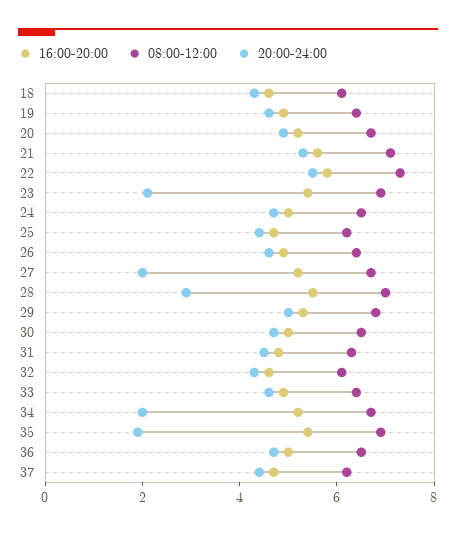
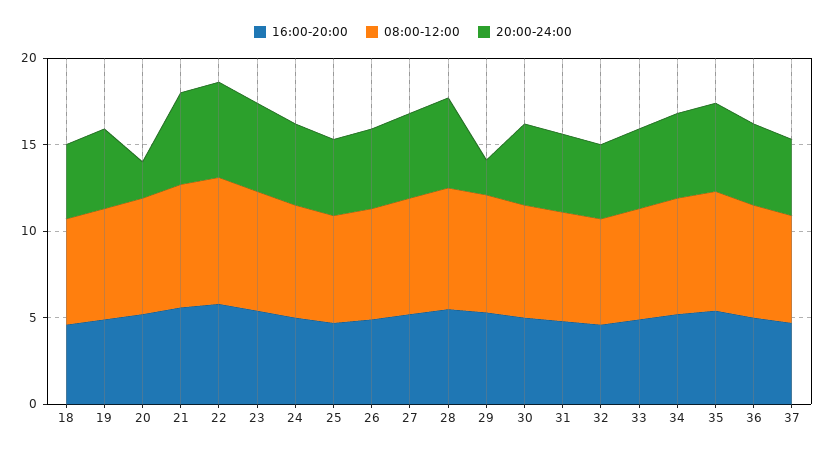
  {
    "16:00-20:00": {
      "18": 4.5,
      "19": 5,
      "20": 5,
      "21": 5.5,
      "22": 6,
      "23": 5.5,
      "24": 5,
      "25": 4.5,
      "26": 5,
      "27": 5,
      "28": 5.5,
      "29": 5.5,
      "30": 5,
      "31": 5,
      "32": 4.5,
      "33": 5,
      "34": 5,
      "35": 5.5,
      "36": 5,
      "37": 4.5
    },
    "08:00-12:00": {
      "18": 6,
      "19": 6.5,
      "20": 6.5,
      "21": 7,
      "22": 7.5,
      "23": 7,
      "24": 6.5,
      "25": 6,
      "26": 6.5,
      "27": 6.5,
      "28": 7,
      "29": 7,
      "30": 6.5,
      "31": 6.5,
      "32": 6,
      "33": 6.5,
      "34": 6.5,
      "35": 7,
      "36": 6.5,
      "37": 6
    },
    "20:00-24:00": {
      "18": 4.5,
      "19": 4.5,
-     "20": 5,
+     "20": 2,
      "21": 5.5,
      "22": 5.5,
-     "23": 2,
+     "23": 5,
      "24": 4.5,
      "25": 4.5,
      "26": 4.5,
-     "27": 2,
+     "27": 5,
-     "28": 3,
+     "28": 5,
-     "29": 5,
+     "29": 2,
      "30": 4.5,
      "31": 4.5,
      "32": 4.5,
      "33": 4.5,
-     "34": 2,
+     "34": 5,
-     "35": 2,
+     "35": 5,
      "36": 4.5,
      "37": 4.5
    }
  }

